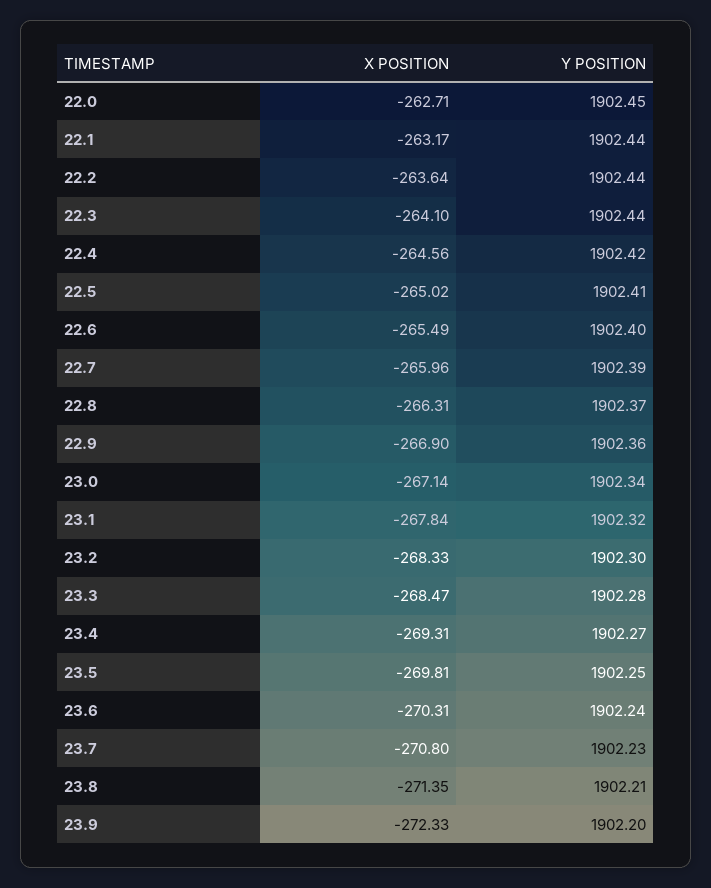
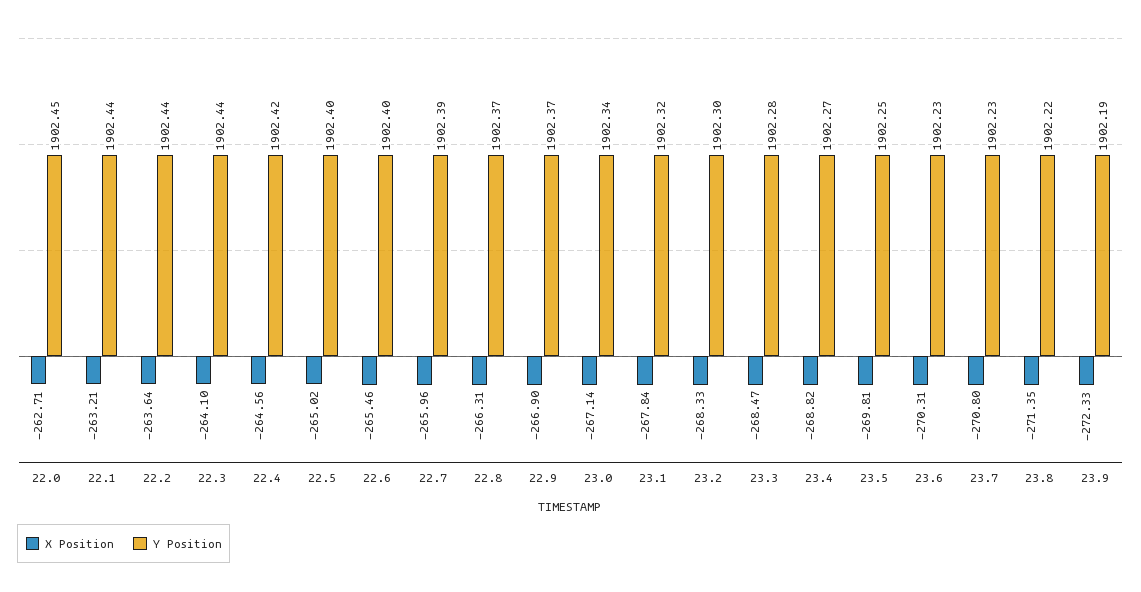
  {
    "X POSITION": {
      "22.0": -262.71,
-     "22.1": -263.17,
+     "22.1": -263.21,
      "22.2": -263.64,
      "22.3": -264.1,
      "22.4": -264.56,
      "22.5": -265.02,
-     "22.6": -265.49,
+     "22.6": -265.46,
      "22.7": -265.96,
      "22.8": -266.31,
      "22.9": -266.9,
      "23.0": -267.14,
      "23.1": -267.84,
      "23.2": -268.33,
      "23.3": -268.47,
-     "23.4": -269.31,
+     "23.4": -268.82,
      "23.5": -269.81,
      "23.6": -270.31,
      "23.7": -270.8,
      "23.8": -271.35,
      "23.9": -272.33
    },
    "Y POSITION": {
      "22.0": 1902.45,
      "22.1": 1902.44,
      "22.2": 1902.44,
      "22.3": 1902.44,
      "22.4": 1902.42,
-     "22.5": 1902.41,
+     "22.5": 1902.4,
      "22.6": 1902.4,
      "22.7": 1902.39,
      "22.8": 1902.37,
-     "22.9": 1902.36,
+     "22.9": 1902.37,
      "23.0": 1902.34,
      "23.1": 1902.32,
      "23.2": 1902.3,
      "23.3": 1902.28,
      "23.4": 1902.27,
      "23.5": 1902.25,
-     "23.6": 1902.24,
+     "23.6": 1902.23,
      "23.7": 1902.23,
-     "23.8": 1902.21,
+     "23.8": 1902.22,
-     "23.9": 1902.2
+     "23.9": 1902.19
    }
  }

